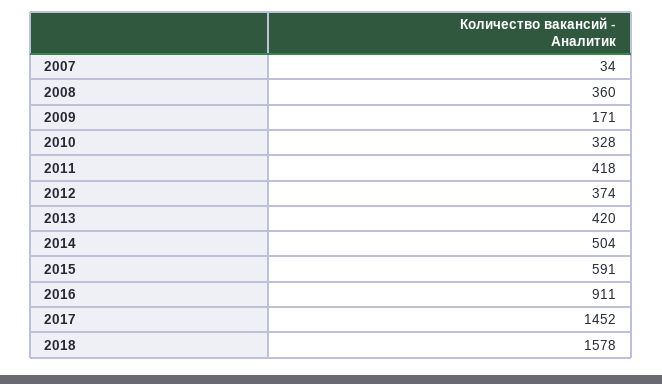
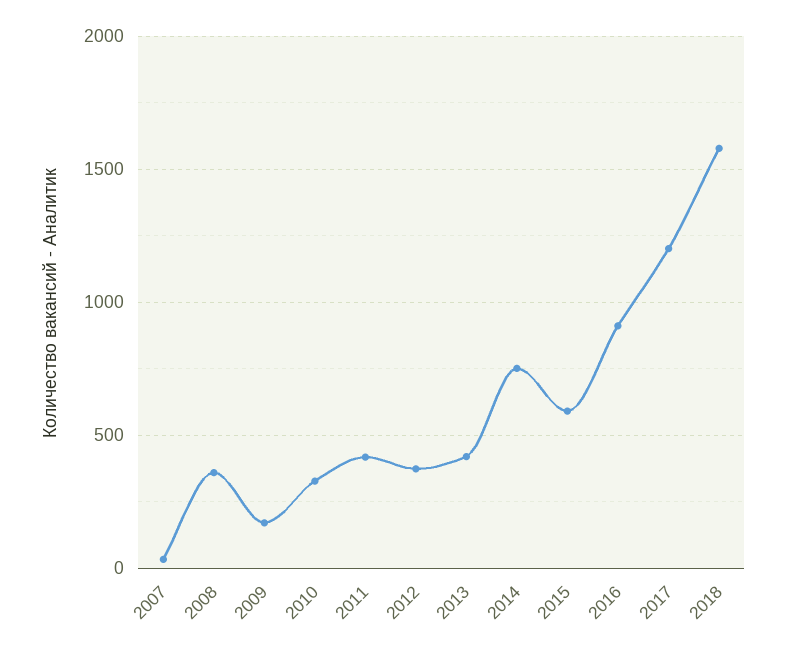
  {
    "2007": 34,
    "2008": 360,
    "2009": 171,
    "2010": 328,
    "2011": 418,
    "2012": 374,
    "2013": 420,
-   "2014": 504,
+   "2014": 750,
    "2015": 591,
    "2016": 911,
-   "2017": 1452,
+   "2017": 1200,
    "2018": 1578
  }

